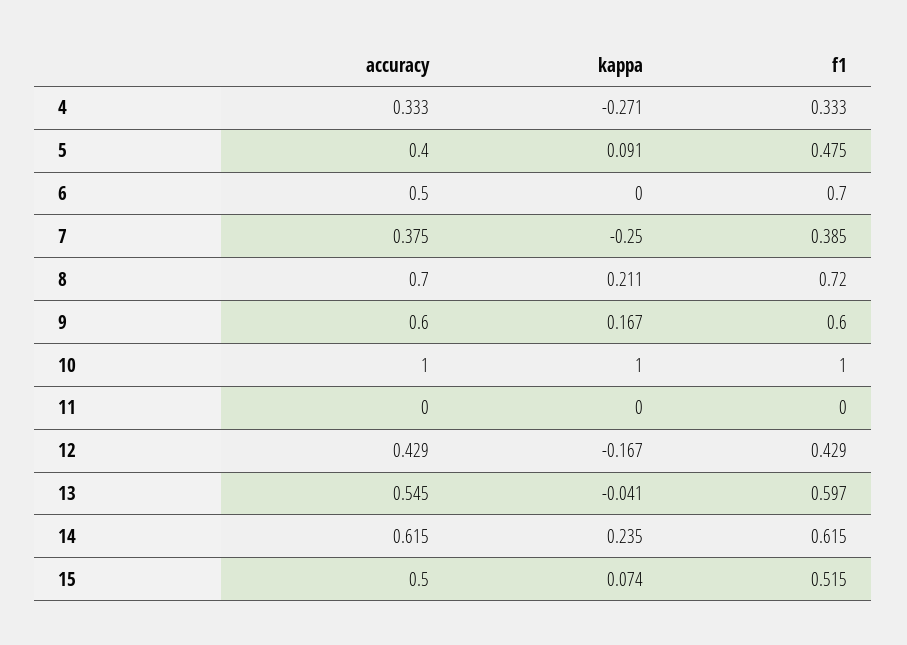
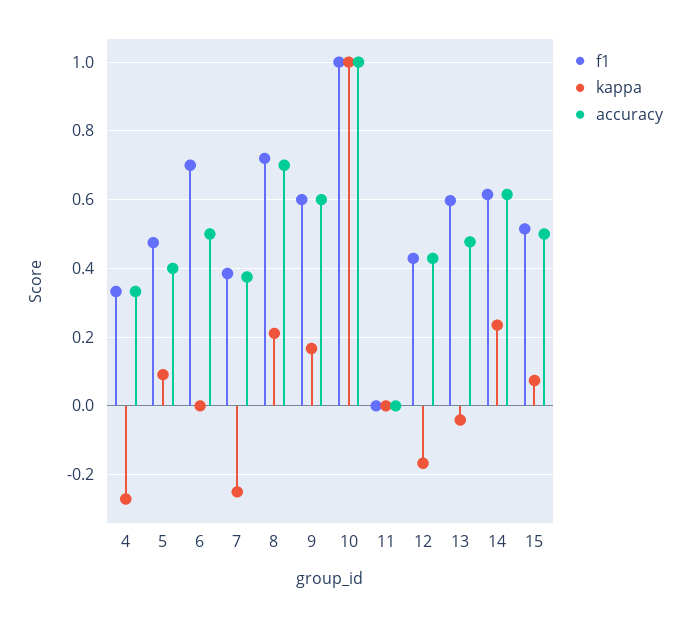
  {
    "accuracy": {
      "4": 0.333,
      "5": 0.4,
      "6": 0.5,
      "7": 0.375,
      "8": 0.7,
      "9": 0.6,
      "10": 1,
      "11": 0,
      "12": 0.429,
-     "13": 0.545,
+     "13": 0.48,
      "14": 0.615,
      "15": 0.5
    },
    "kappa": {
      "4": -0.271,
      "5": 0.091,
      "6": 0,
      "7": -0.25,
      "8": 0.211,
      "9": 0.167,
      "10": 1,
      "11": 0,
      "12": -0.167,
      "13": -0.041,
      "14": 0.235,
      "15": 0.074
    },
    "f1": {
      "4": 0.333,
      "5": 0.475,
      "6": 0.7,
      "7": 0.385,
      "8": 0.72,
      "9": 0.6,
      "10": 1,
      "11": 0,
      "12": 0.429,
      "13": 0.597,
      "14": 0.615,
      "15": 0.515
    }
  }

